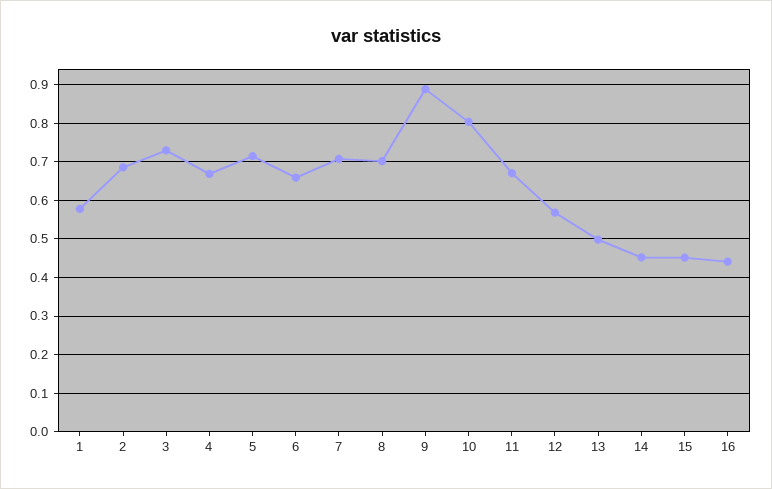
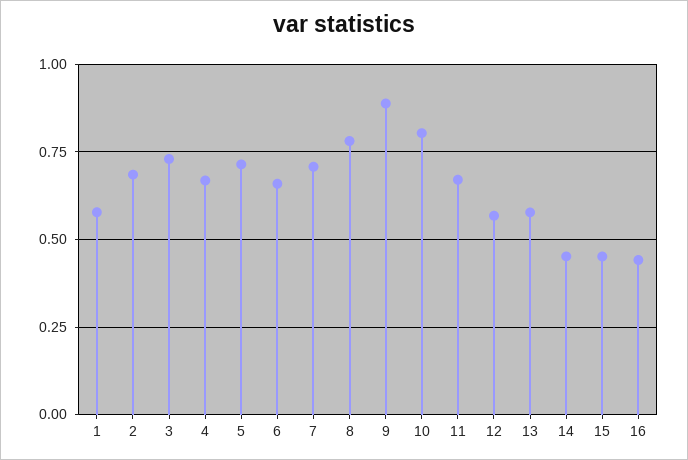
  {
    "1": 0.58,
    "2": 0.68,
    "3": 0.72,
    "4": 0.66,
    "5": 0.72,
    "6": 0.66,
    "7": 0.7,
-   "8": 0.7,
+   "8": 0.775,
    "9": 0.88,
    "10": 0.8,
    "11": 0.68,
    "12": 0.56,
-   "13": 0.5,
+   "13": 0.575,
    "14": 0.46,
    "15": 0.46,
    "16": 0.44
  }

